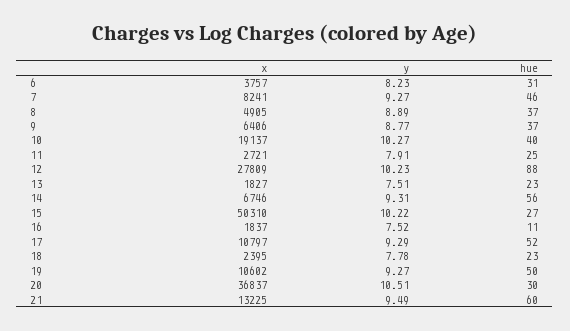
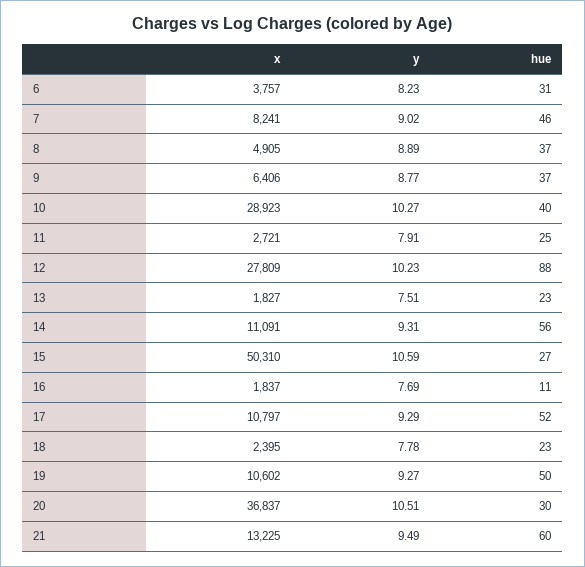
  {
    "x": {
      "6": 3757,
      "7": 8241,
      "8": 4905,
      "9": 6406,
-     "10": 19137,
+     "10": 28923,
      "11": 2721,
      "12": 27809,
      "13": 1827,
-     "14": 6746,
+     "14": 11091,
      "15": 50310,
      "16": 1837,
      "17": 10797,
      "18": 2395,
      "19": 10602,
      "20": 36837,
      "21": 13225
    },
    "y": {
      "6": 8.23,
-     "7": 9.27,
+     "7": 9.02,
      "8": 8.89,
      "9": 8.77,
      "10": 10.27,
      "11": 7.91,
      "12": 10.23,
      "13": 7.51,
      "14": 9.31,
-     "15": 10.22,
+     "15": 10.59,
-     "16": 7.52,
+     "16": 7.69,
      "17": 9.29,
      "18": 7.78,
      "19": 9.27,
      "20": 10.51,
      "21": 9.49
    },
    "hue": {
      "6": 31,
      "7": 46,
      "8": 37,
      "9": 37,
      "10": 40,
      "11": 25,
      "12": 88,
      "13": 23,
      "14": 56,
      "15": 27,
      "16": 11,
      "17": 52,
      "18": 23,
      "19": 50,
      "20": 30,
      "21": 60
    }
  }

